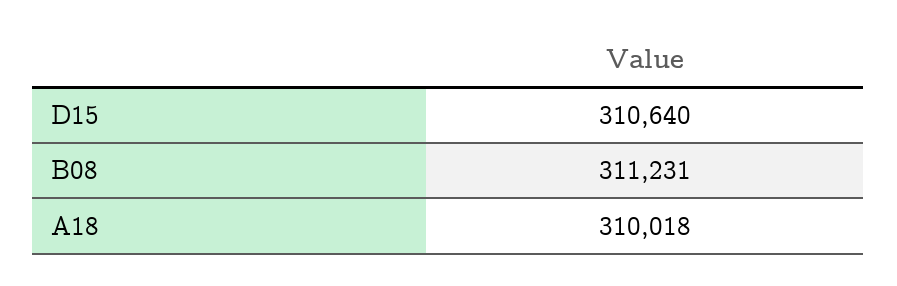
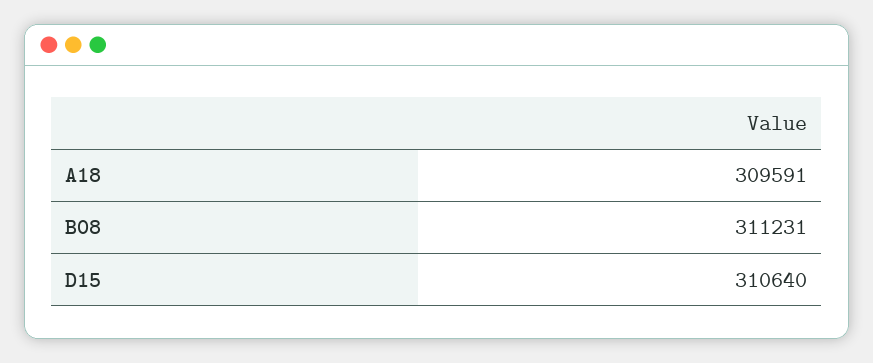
  {
    "D15": 310640,
    "B08": 311231,
-   "A18": 310018
+   "A18": 309591
  }

